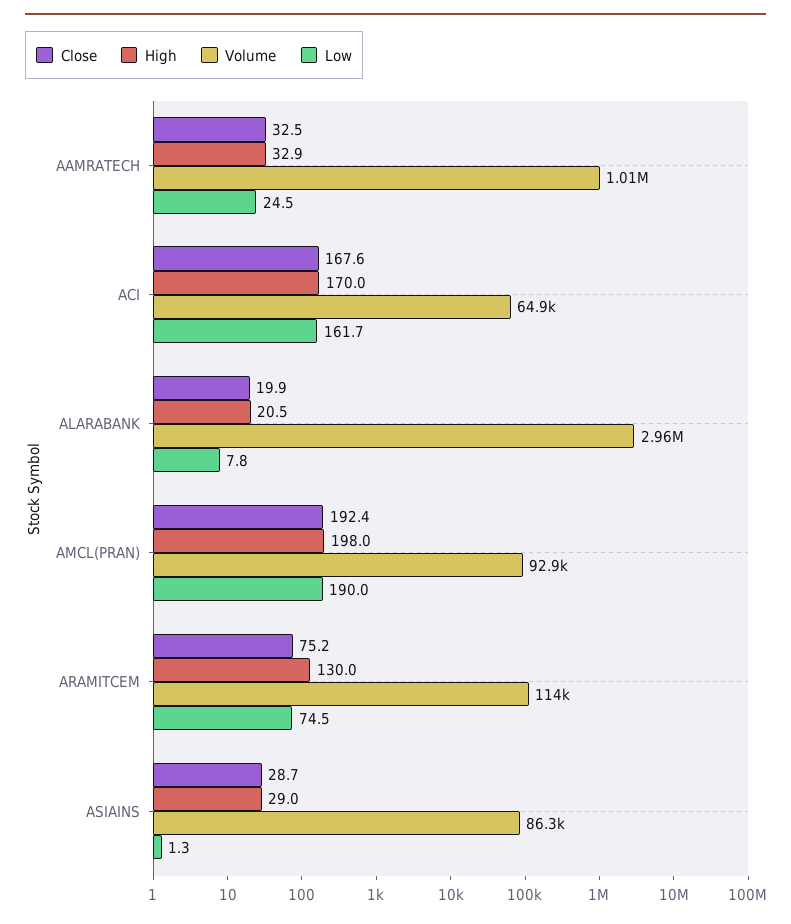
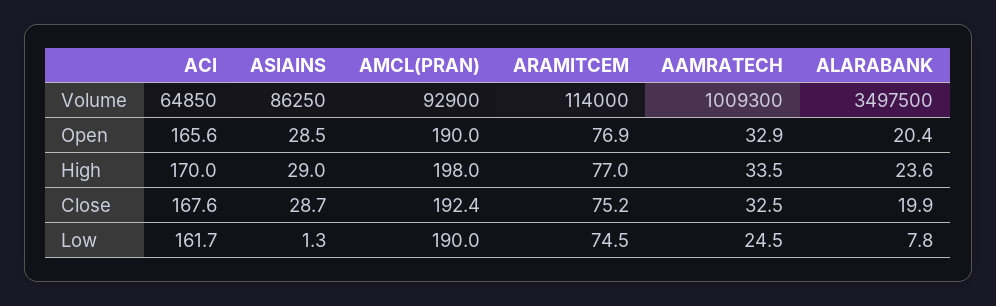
  {
    "Close": {
      "AAMRATECH": 32.5,
      "ACI": 167.6,
      "ALARABANK": 19.9,
      "AMCL(PRAN)": 192.4,
      "ARAMITCEM": 75.2,
      "ASIAINS": 28.7
    },
    "High": {
-     "AAMRATECH": 32.9,
+     "AAMRATECH": 33.5,
      "ACI": 170,
-     "ALARABANK": 20.5,
+     "ALARABANK": 23.6,
      "AMCL(PRAN)": 198,
-     "ARAMITCEM": 130,
+     "ARAMITCEM": 77,
      "ASIAINS": 29
    },
    "Volume": {
      "AAMRATECH": 1009300,
      "ACI": 64850,
-     "ALARABANK": 2960000,
+     "ALARABANK": 3497500,
      "AMCL(PRAN)": 92900,
      "ARAMITCEM": 114000,
      "ASIAINS": 86250
    },
    "Low": {
      "AAMRATECH": 24.5,
      "ACI": 161.7,
      "ALARABANK": 7.8,
      "AMCL(PRAN)": 190,
      "ARAMITCEM": 74.5,
      "ASIAINS": 1.3
-   }
+   },
+   "Open": {
+     "ACI": 165.6,
+     "ASIAINS": 28.5,
+     "AMCL(PRAN)": 190,
+     "ARAMITCEM": 76.9,
+     "AAMRATECH": 32.9,
+     "ALARABANK": 20.4
+   }
  }

